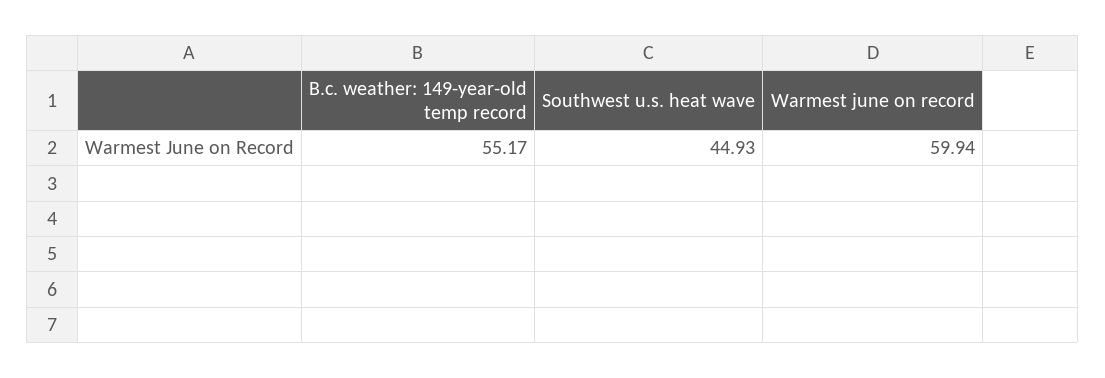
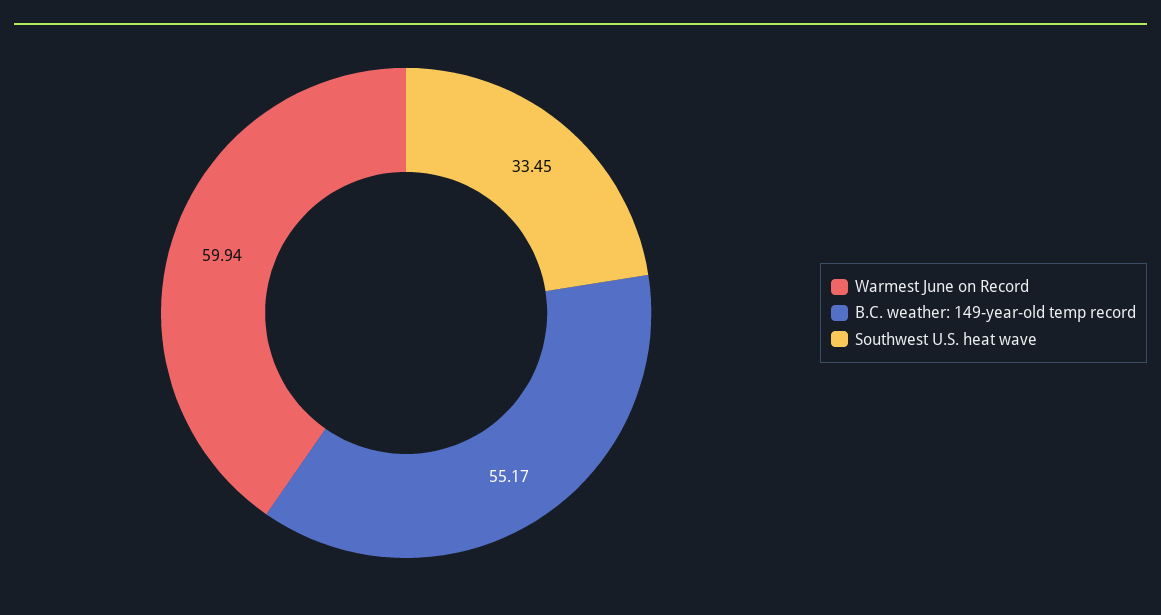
  {
    "B.c. weather: 149-year-old temp record": 55.17,
-   "Southwest u.s. heat wave": 44.93,
+   "Southwest u.s. heat wave": 33.45,
    "Warmest june on record": 59.94
  }

